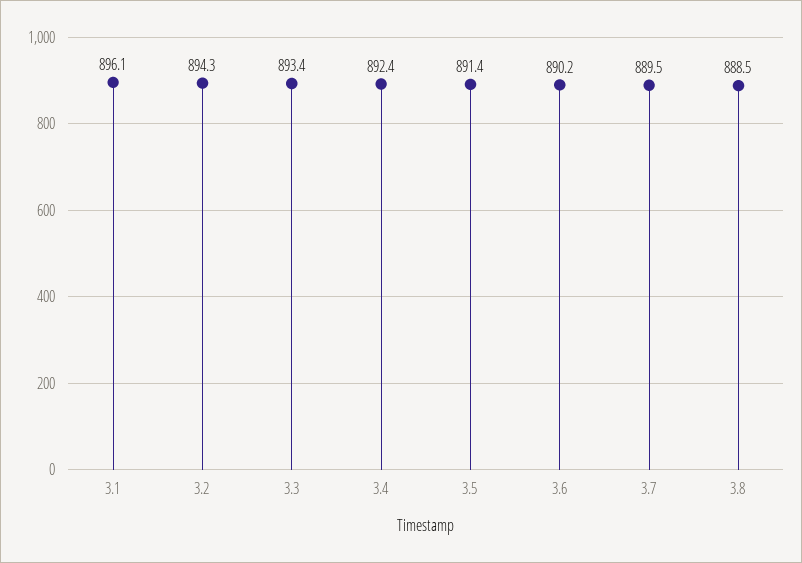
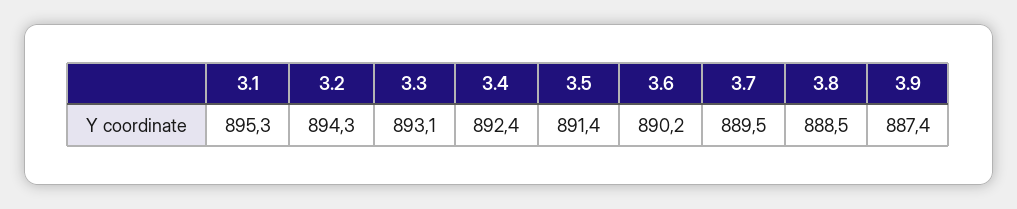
  {
-   "3.1": 896.1,
+   "3.1": 895.3,
    "3.2": 894.3,
-   "3.3": 893.4,
+   "3.3": 893.1,
    "3.4": 892.4,
    "3.5": 891.4,
    "3.6": 890.2,
    "3.7": 889.5,
-   "3.8": 888.5
+   "3.8": 888.5,
+   "3.9": 887.4
  }

